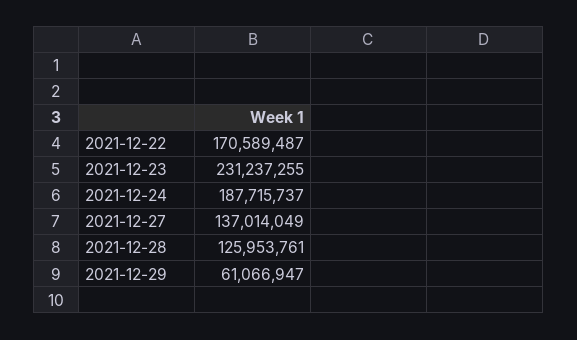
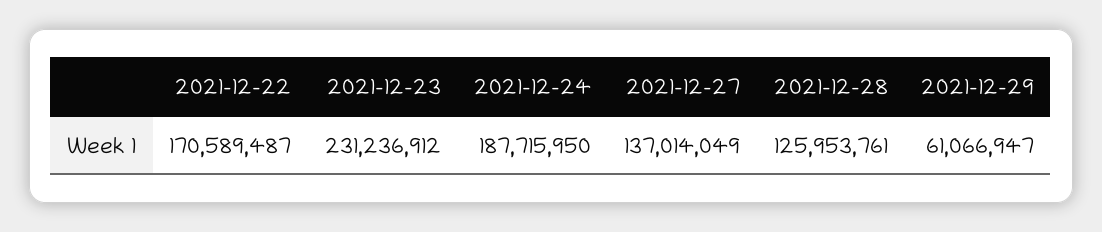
  {
    "2021-12-22": 170589487,
-   "2021-12-23": 231237255,
+   "2021-12-23": 231236912,
-   "2021-12-24": 187715737,
+   "2021-12-24": 187715950,
    "2021-12-27": 137014049,
    "2021-12-28": 125953761,
    "2021-12-29": 61066947
  }

